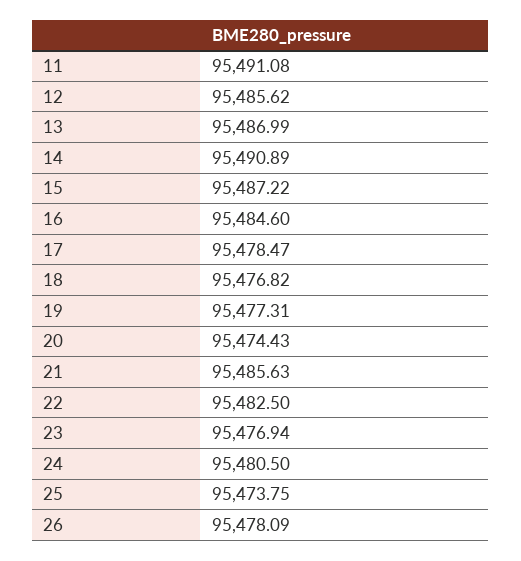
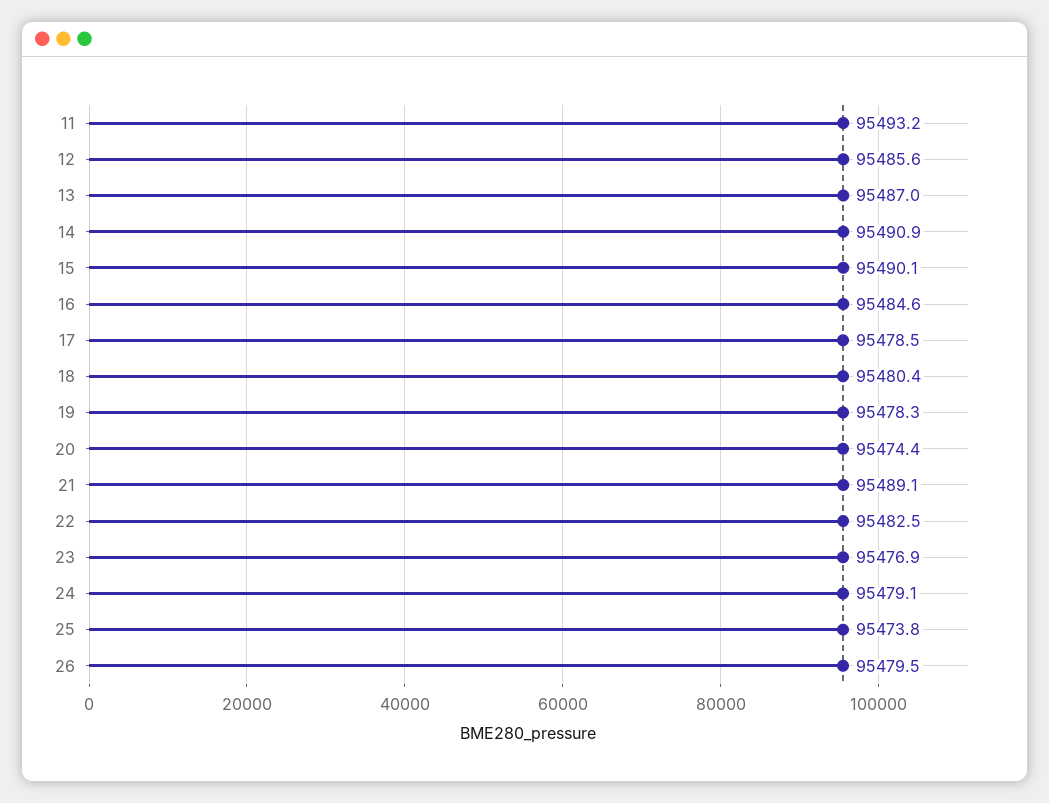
  {
-   "11": 95491.08,
+   "11": 95493.2,
    "12": 95485.62,
    "13": 95486.99,
    "14": 95490.89,
-   "15": 95487.22,
+   "15": 95490.1,
    "16": 95484.6,
    "17": 95478.47,
-   "18": 95476.82,
+   "18": 95480.4,
-   "19": 95477.31,
+   "19": 95478.3,
    "20": 95474.43,
-   "21": 95485.63,
+   "21": 95489.1,
    "22": 95482.5,
    "23": 95476.94,
-   "24": 95480.5,
+   "24": 95479.1,
    "25": 95473.75,
-   "26": 95478.09
+   "26": 95479.5
  }

